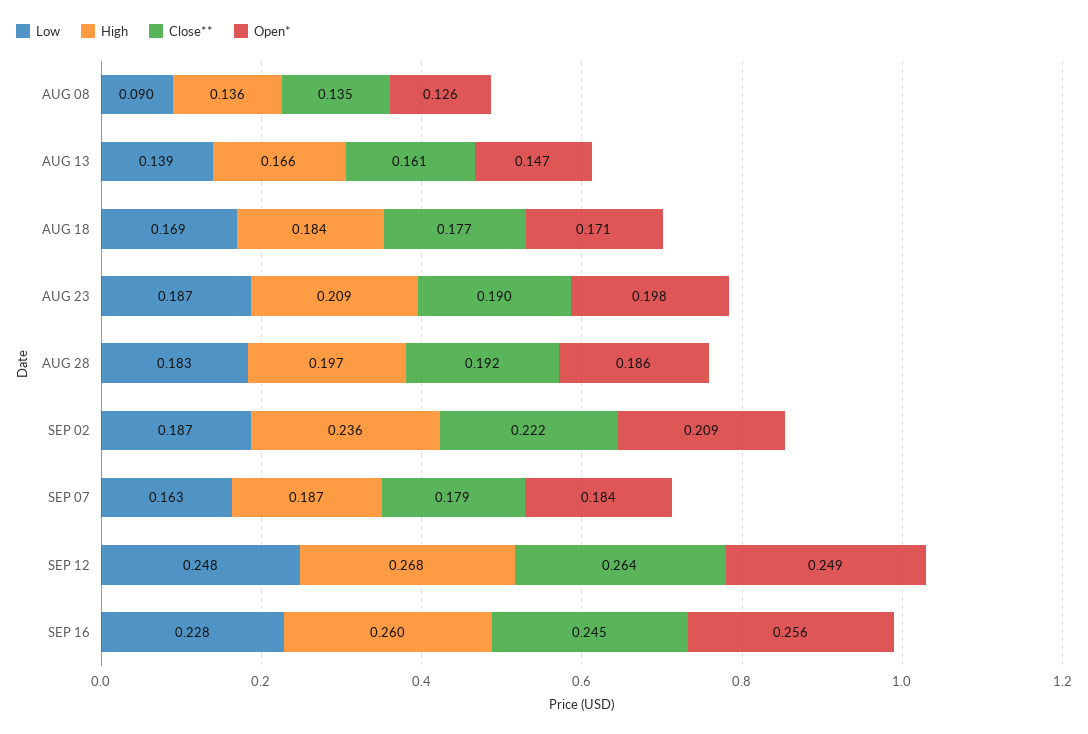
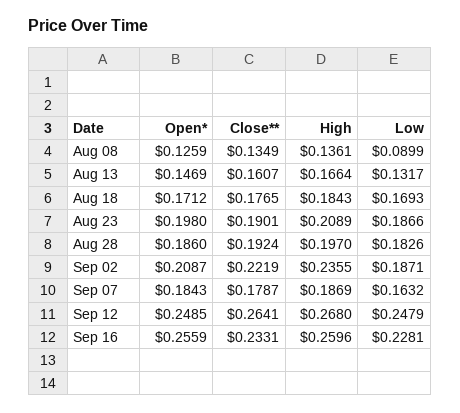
  {
    "Low": {
      "AUG 08": 0.0899,
-     "AUG 13": 0.139,
+     "AUG 13": 0.1317,
      "AUG 18": 0.1693,
      "AUG 23": 0.1866,
      "AUG 28": 0.1826,
      "SEP 02": 0.1871,
      "SEP 07": 0.1632,
      "SEP 12": 0.2479,
      "SEP 16": 0.2281
    },
    "High": {
      "AUG 08": 0.1361,
      "AUG 13": 0.1664,
      "AUG 18": 0.1843,
      "AUG 23": 0.2089,
      "AUG 28": 0.197,
      "SEP 02": 0.2355,
      "SEP 07": 0.1869,
      "SEP 12": 0.268,
      "SEP 16": 0.2596
    },
    "Close**": {
      "AUG 08": 0.1349,
      "AUG 13": 0.1607,
      "AUG 18": 0.1765,
      "AUG 23": 0.1901,
      "AUG 28": 0.1924,
      "SEP 02": 0.2219,
      "SEP 07": 0.1787,
      "SEP 12": 0.2641,
-     "SEP 16": 0.245
+     "SEP 16": 0.2331
    },
    "Open*": {
      "AUG 08": 0.1259,
      "AUG 13": 0.1469,
      "AUG 18": 0.1712,
      "AUG 23": 0.198,
      "AUG 28": 0.186,
      "SEP 02": 0.2087,
      "SEP 07": 0.1843,
      "SEP 12": 0.2485,
      "SEP 16": 0.2559
    }
  }

